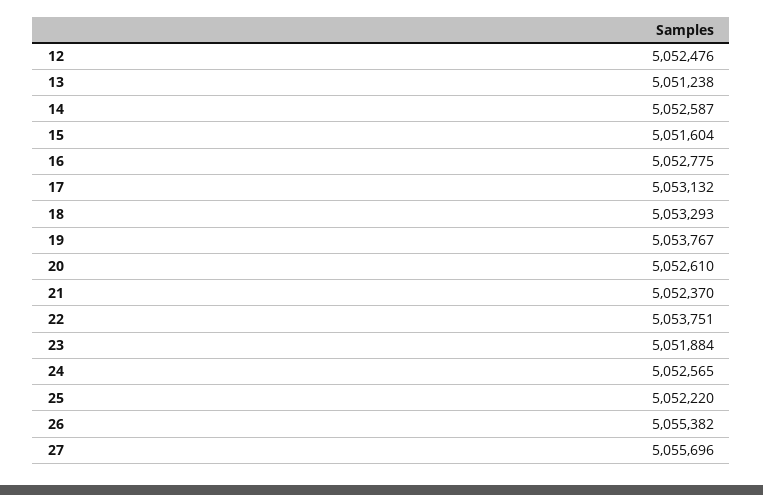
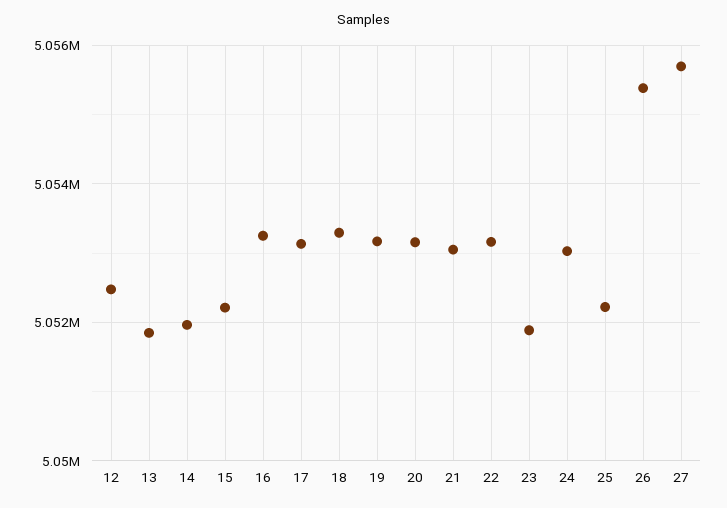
  {
    "12": 5052476,
-   "13": 5051238,
+   "13": 5051800,
-   "14": 5052587,
+   "14": 5052000,
-   "15": 5051604,
+   "15": 5052200,
-   "16": 5052775,
+   "16": 5053200,
    "17": 5053132,
    "18": 5053293,
-   "19": 5053767,
+   "19": 5053200,
-   "20": 5052610,
+   "20": 5053200,
-   "21": 5052370,
+   "21": 5053000,
-   "22": 5053751,
+   "22": 5053200,
    "23": 5051884,
-   "24": 5052565,
+   "24": 5053000,
    "25": 5052220,
    "26": 5055382,
    "27": 5055696
  }

